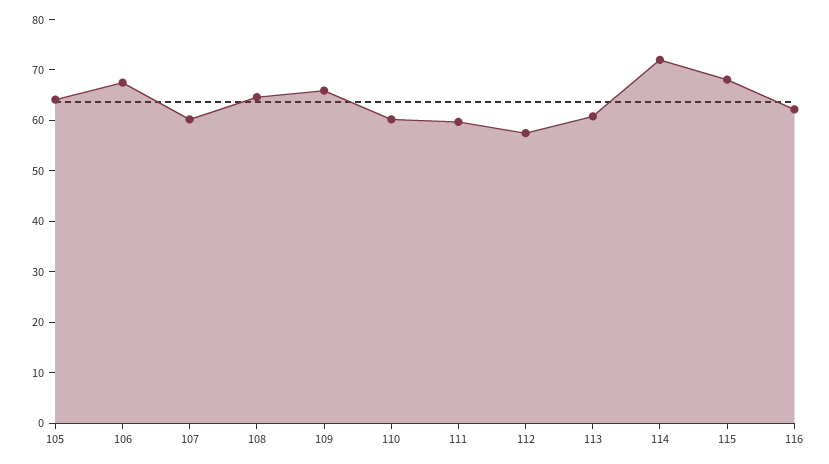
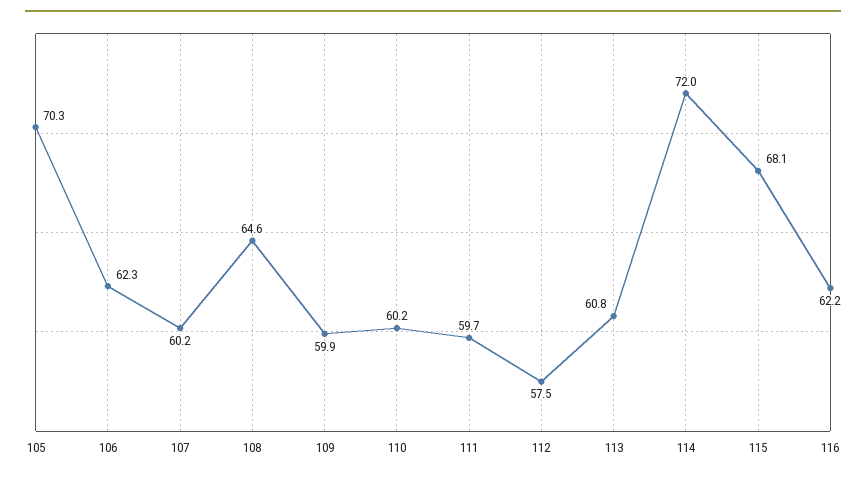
  {
-   "105": 64,
+   "105": 70.3,
-   "106": 68,
+   "106": 62.3,
    "107": 60.2,
    "108": 64.6,
-   "109": 66,
+   "109": 59.9,
    "110": 60.2,
    "111": 59.7,
    "112": 57.5,
    "113": 60.8,
    "114": 72,
    "115": 68.1,
    "116": 62.2
  }

